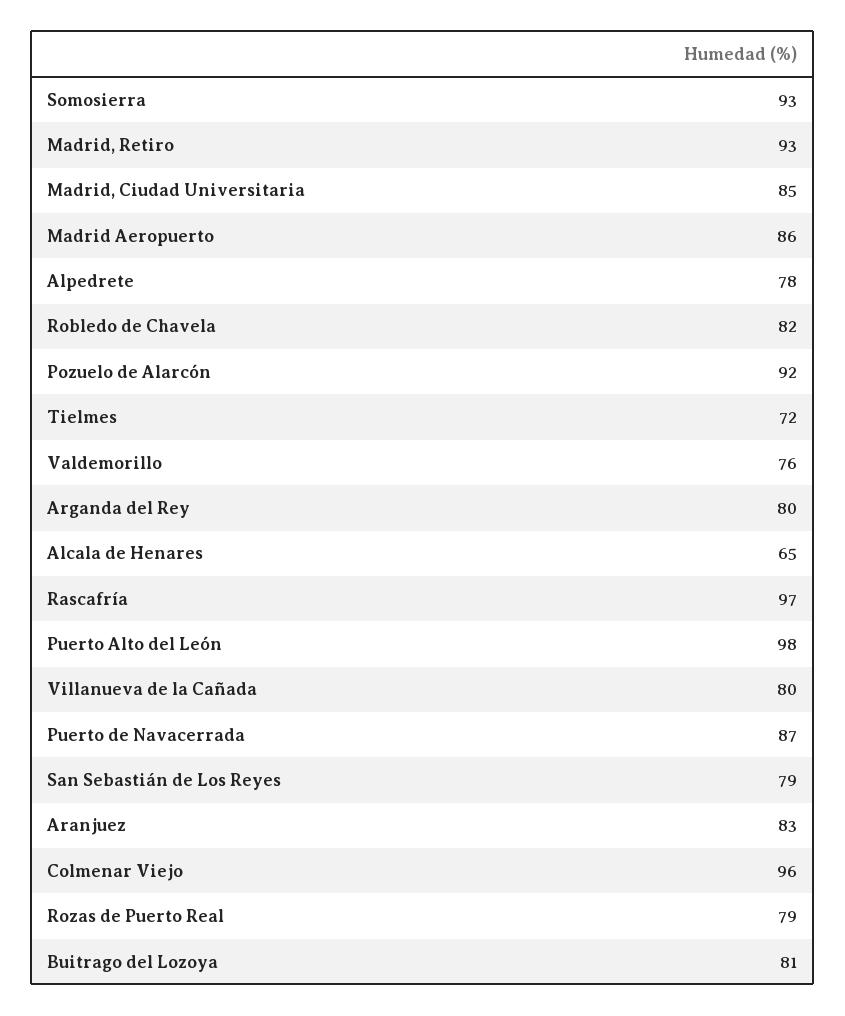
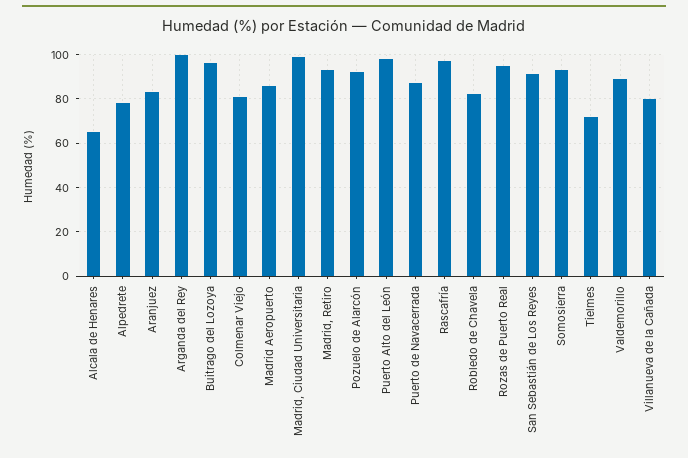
  {
    "Somosierra": 93,
    "Madrid, Retiro": 93,
-   "Madrid, Ciudad Universitaria": 85,
+   "Madrid, Ciudad Universitaria": 100,
    "Madrid Aeropuerto": 86,
    "Alpedrete": 78,
    "Robledo de Chavela": 82,
    "Pozuelo de Alarcón": 92,
    "Tielmes": 72,
-   "Valdemorillo": 76,
+   "Valdemorillo": 90,
-   "Arganda del Rey": 80,
+   "Arganda del Rey": 100,
    "Alcala de Henares": 65,
    "Rascafría": 97,
    "Puerto Alto del León": 98,
    "Villanueva de la Cañada": 80,
    "Puerto de Navacerrada": 87,
-   "San Sebastián de Los Reyes": 79,
+   "San Sebastián de Los Reyes": 90,
    "Aranjuez": 83,
-   "Colmenar Viejo": 96,
+   "Colmenar Viejo": 80,
-   "Rozas de Puerto Real": 79,
+   "Rozas de Puerto Real": 95,
-   "Buitrago del Lozoya": 81
+   "Buitrago del Lozoya": 95
  }

